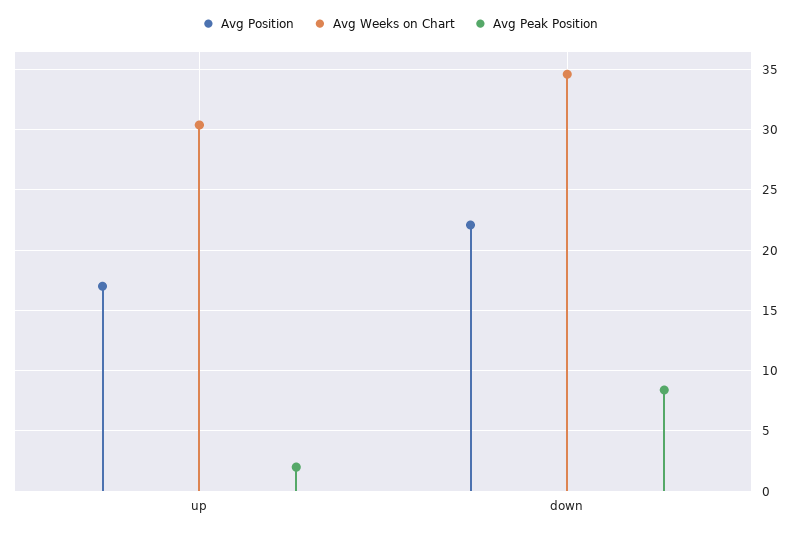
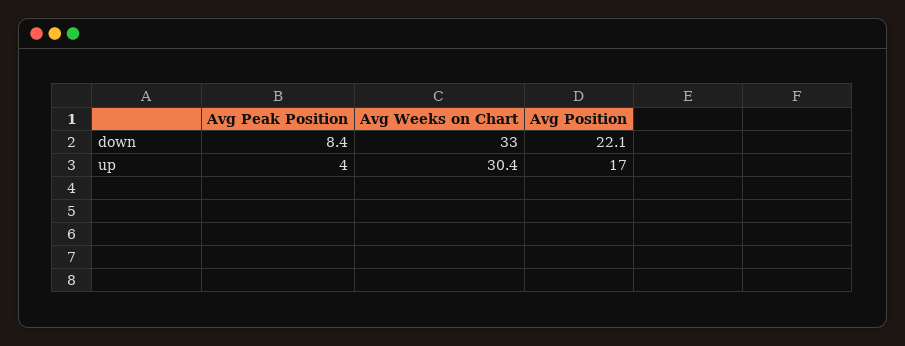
  {
    "Avg Position": {
      "up": 17,
      "down": 22.1
    },
    "Avg Weeks on Chart": {
      "up": 30.4,
-     "down": 34.5
+     "down": 33
    },
    "Avg Peak Position": {
-     "up": 2,
+     "up": 4,
      "down": 8.4
    }
  }

